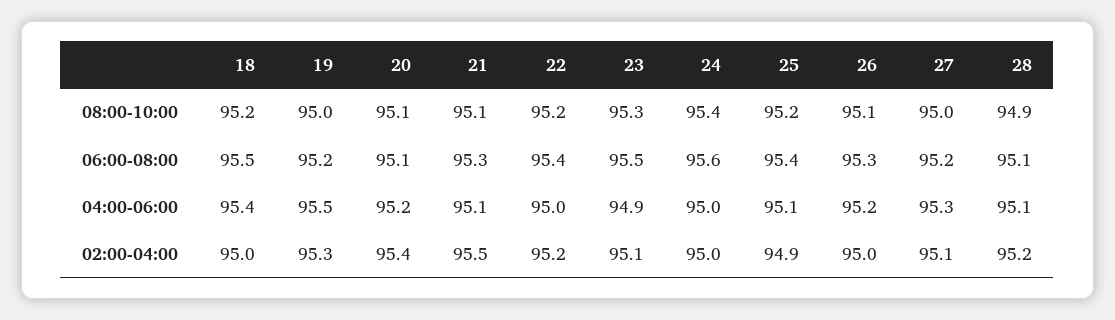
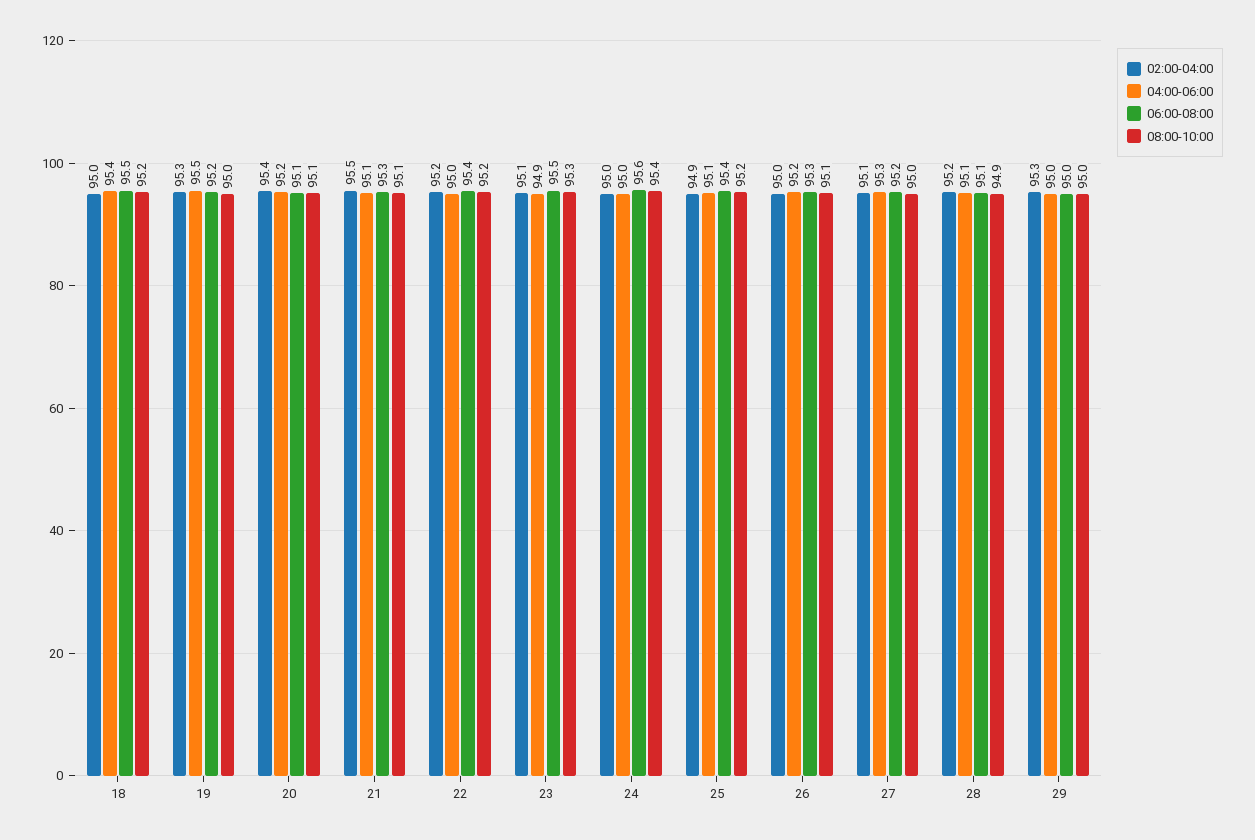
  {
    "08:00-10:00": {
      "18": 95.2,
      "19": 95,
      "20": 95.1,
      "21": 95.1,
      "22": 95.2,
      "23": 95.3,
      "24": 95.4,
      "25": 95.2,
      "26": 95.1,
      "27": 95,
-     "28": 94.9
+     "28": 94.9,
+     "29": 95
    },
    "06:00-08:00": {
      "18": 95.5,
      "19": 95.2,
      "20": 95.1,
      "21": 95.3,
      "22": 95.4,
      "23": 95.5,
      "24": 95.6,
      "25": 95.4,
      "26": 95.3,
      "27": 95.2,
-     "28": 95.1
+     "28": 95.1,
+     "29": 95
    },
    "04:00-06:00": {
      "18": 95.4,
      "19": 95.5,
      "20": 95.2,
      "21": 95.1,
      "22": 95,
      "23": 94.9,
      "24": 95,
      "25": 95.1,
      "26": 95.2,
      "27": 95.3,
-     "28": 95.1
+     "28": 95.1,
+     "29": 95
    },
    "02:00-04:00": {
      "18": 95,
      "19": 95.3,
      "20": 95.4,
      "21": 95.5,
      "22": 95.2,
      "23": 95.1,
      "24": 95,
      "25": 94.9,
      "26": 95,
      "27": 95.1,
-     "28": 95.2
+     "28": 95.2,
+     "29": 95.3
    }
  }

